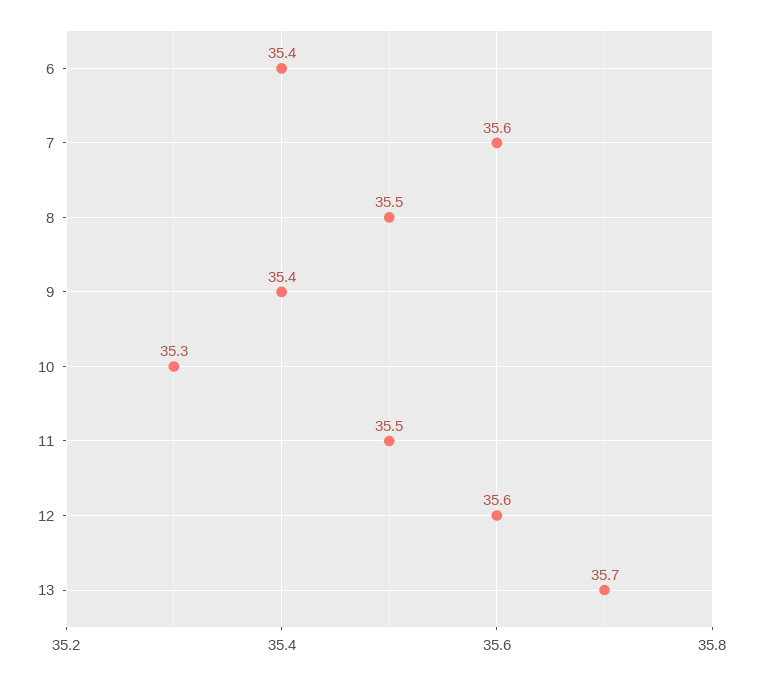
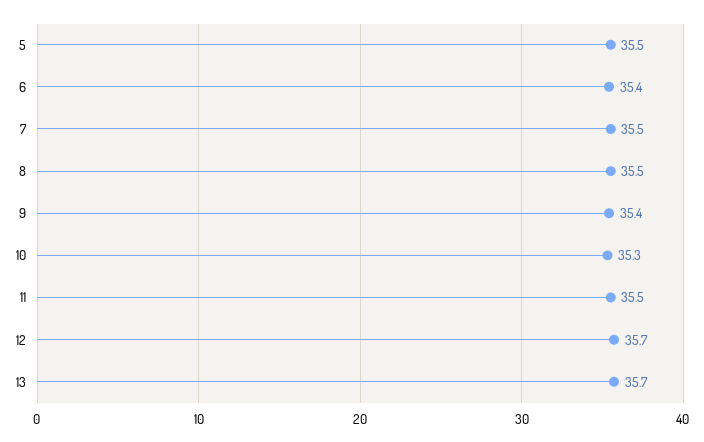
  {
    "6": 35.4,
-   "7": 35.6,
+   "7": 35.5,
    "8": 35.5,
    "9": 35.4,
    "10": 35.3,
    "11": 35.5,
-   "12": 35.6,
+   "12": 35.7,
-   "13": 35.7
+   "13": 35.7,
+   "5": 35.5
  }

